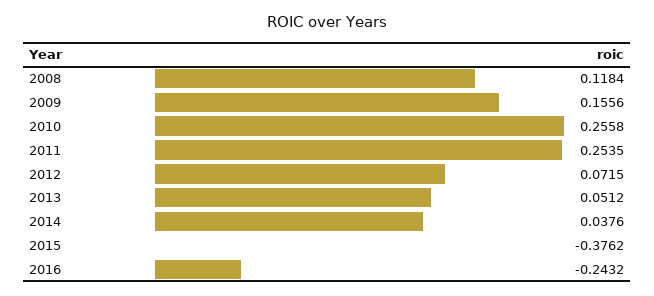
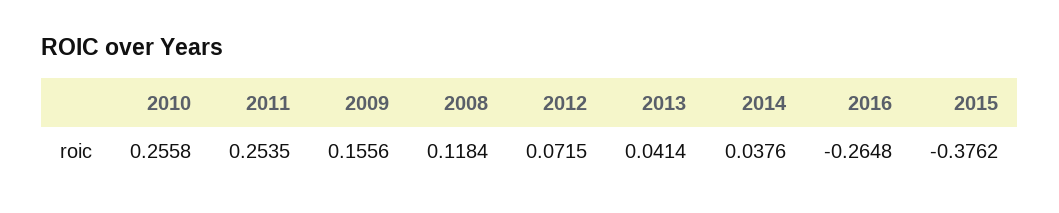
  {
    "2008": 0.1184,
    "2009": 0.1556,
    "2010": 0.2558,
    "2011": 0.2535,
    "2012": 0.0715,
-   "2013": 0.0512,
+   "2013": 0.0414,
    "2014": 0.0376,
    "2015": -0.3762,
-   "2016": -0.2432
+   "2016": -0.2648
  }

